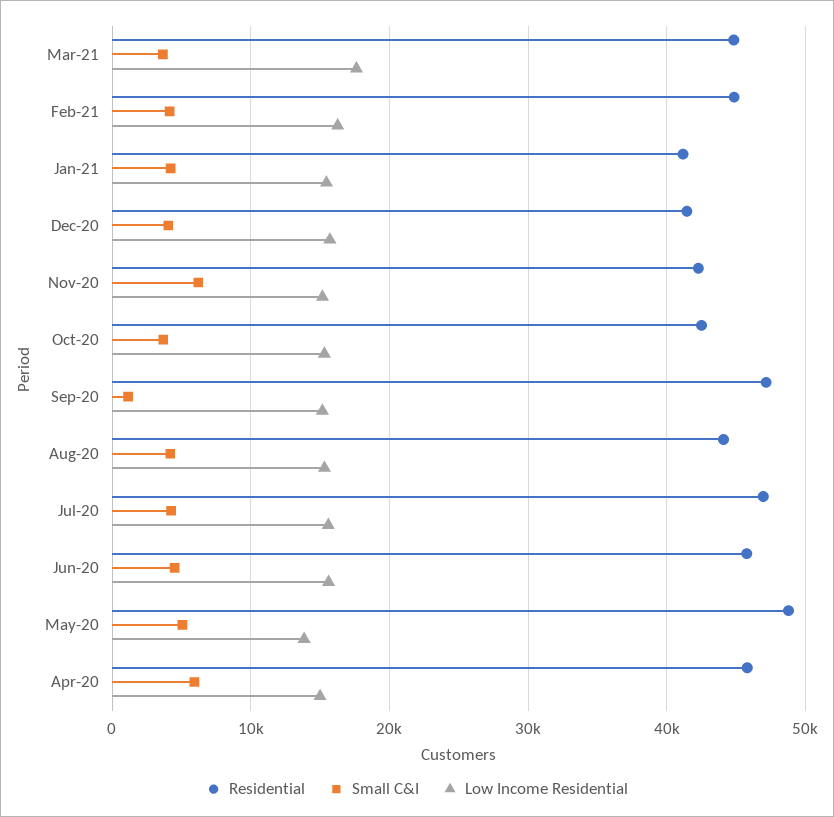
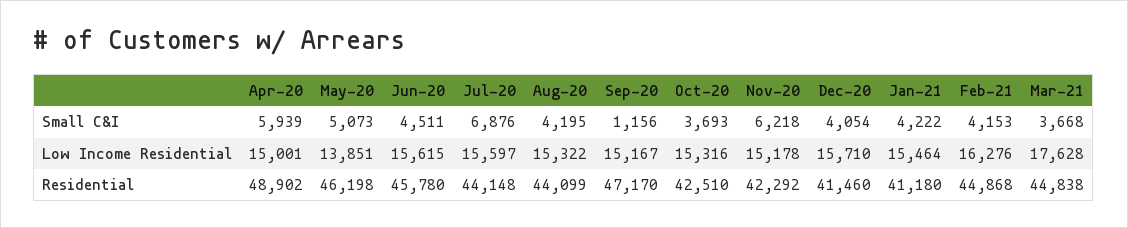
  {
    "Residential": {
      "Mar-21": 44838,
      "Feb-21": 44868,
      "Jan-21": 41180,
      "Dec-20": 41460,
      "Nov-20": 42292,
      "Oct-20": 42510,
      "Sep-20": 47170,
      "Aug-20": 44099,
-     "Jul-20": 47000,
+     "Jul-20": 44148,
      "Jun-20": 45780,
-     "May-20": 49000,
+     "May-20": 46198,
-     "Apr-20": 46000
+     "Apr-20": 48902
    },
    "Small C&I": {
      "Mar-21": 3668,
      "Feb-21": 4153,
      "Jan-21": 4222,
      "Dec-20": 4054,
      "Nov-20": 6218,
      "Oct-20": 3693,
      "Sep-20": 1156,
      "Aug-20": 4195,
-     "Jul-20": 4000,
+     "Jul-20": 6876,
      "Jun-20": 4511,
      "May-20": 5073,
      "Apr-20": 5939
    },
    "Low Income Residential": {
      "Mar-21": 17628,
      "Feb-21": 16276,
      "Jan-21": 15464,
      "Dec-20": 15710,
      "Nov-20": 15178,
      "Oct-20": 15316,
      "Sep-20": 15167,
      "Aug-20": 15322,
      "Jul-20": 15597,
      "Jun-20": 15615,
      "May-20": 13851,
      "Apr-20": 15001
    }
  }

